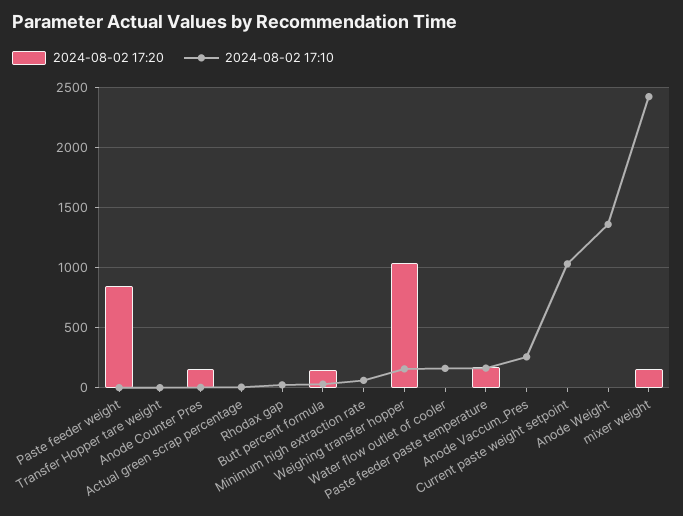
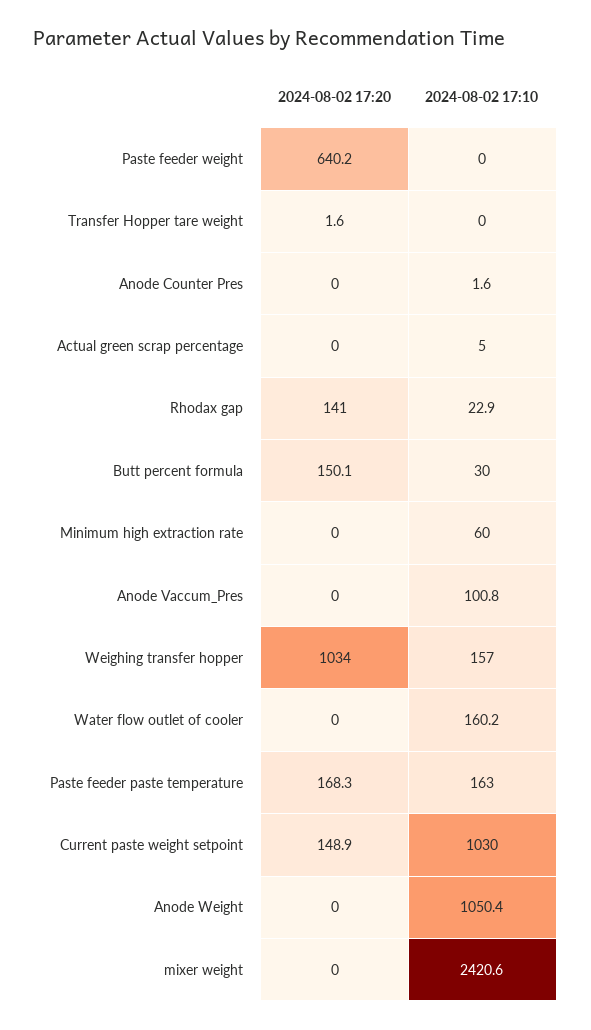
  {
    "2024-08-02 17:20": {
-     "Paste feeder weight": 850,
+     "Paste feeder weight": 640.2,
      "Transfer Hopper tare weight": 1.6,
-     "Anode Counter Pres": 150,
+     "Anode Counter Pres": 0,
      "Actual green scrap percentage": 0,
-     "Rhodax gap": 0,
+     "Rhodax gap": 141,
      "Butt percent formula": 150.1,
      "Minimum high extraction rate": 0,
      "Weighing transfer hopper": 1034,
      "Water flow outlet of cooler": 0,
      "Paste feeder paste temperature": 168.3,
      "Anode Vaccum_Pres": 0,
-     "Current paste weight setpoint": 0,
+     "Current paste weight setpoint": 148.9,
      "Anode Weight": 0,
-     "mixer weight": 150
+     "mixer weight": 0
    },
    "2024-08-02 17:10": {
      "Paste feeder weight": 0,
      "Transfer Hopper tare weight": 0,
      "Anode Counter Pres": 1.6,
      "Actual green scrap percentage": 5,
      "Rhodax gap": 22.9,
      "Butt percent formula": 30,
      "Minimum high extraction rate": 60,
      "Weighing transfer hopper": 157,
      "Water flow outlet of cooler": 160.2,
      "Paste feeder paste temperature": 163,
-     "Anode Vaccum_Pres": 250,
+     "Anode Vaccum_Pres": 100.8,
      "Current paste weight setpoint": 1030,
-     "Anode Weight": 1350,
+     "Anode Weight": 1050.4,
      "mixer weight": 2420.6
    }
  }

